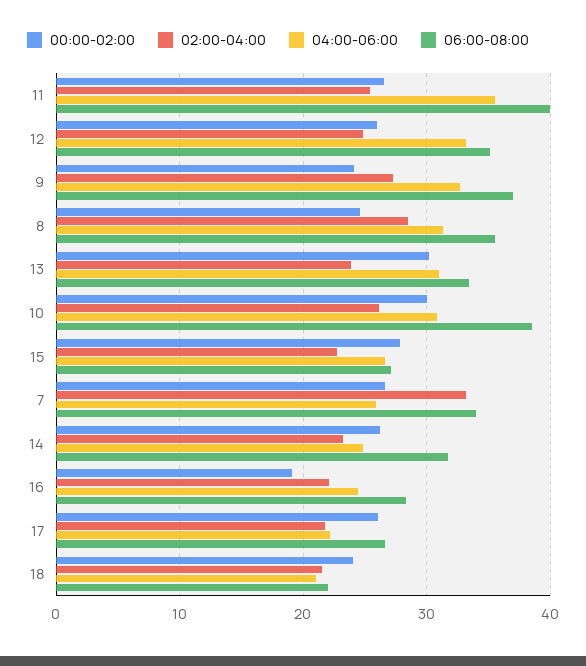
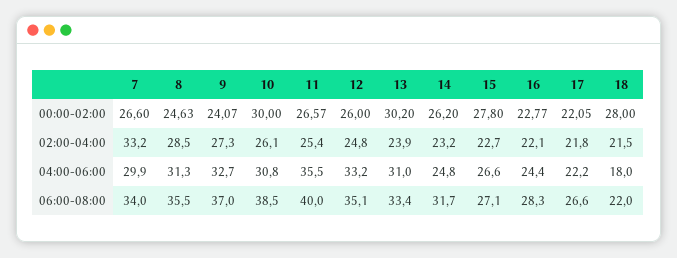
  {
    "00:00-02:00": {
      "11": 26.57,
      "12": 26,
      "9": 24.07,
      "8": 24.63,
      "13": 30.2,
      "10": 30,
      "15": 27.8,
      "7": 26.6,
      "14": 26.2,
-     "16": 19,
+     "16": 22.77,
-     "17": 26,
+     "17": 22.05,
-     "18": 24
+     "18": 28
    },
    "02:00-04:00": {
      "11": 25.4,
      "12": 24.8,
      "9": 27.3,
      "8": 28.5,
      "13": 23.9,
      "10": 26.1,
      "15": 22.7,
      "7": 33.2,
      "14": 23.2,
      "16": 22.1,
      "17": 21.8,
      "18": 21.5
    },
    "04:00-06:00": {
      "11": 35.5,
      "12": 33.2,
      "9": 32.7,
      "8": 31.3,
      "13": 31,
      "10": 30.8,
      "15": 26.6,
-     "7": 26,
+     "7": 29.9,
      "14": 24.8,
      "16": 24.4,
      "17": 22.2,
-     "18": 21
+     "18": 18
    },
    "06:00-08:00": {
      "11": 40,
      "12": 35.1,
      "9": 37,
      "8": 35.5,
      "13": 33.4,
      "10": 38.5,
      "15": 27.1,
      "7": 34,
      "14": 31.7,
      "16": 28.3,
      "17": 26.6,
      "18": 22
    }
  }

